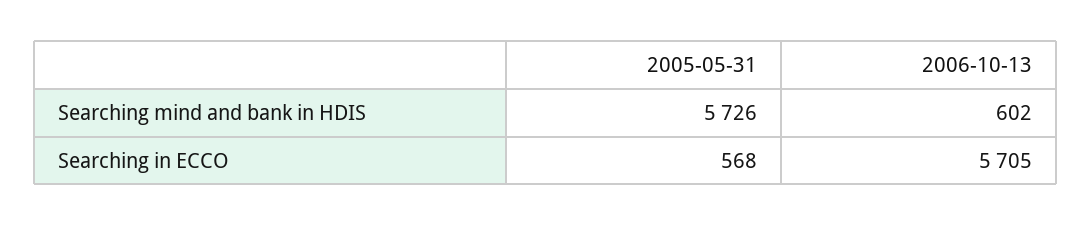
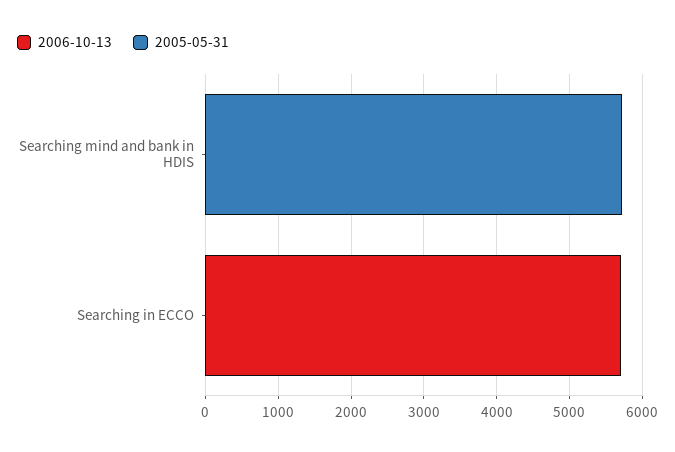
  {
    "2005-05-31": {
      "Searching mind and bank in HDIS": 5726,
-     "Searching in ECCO": 568
+     "Searching in ECCO": 0
    },
    "2006-10-13": {
-     "Searching mind and bank in HDIS": 602,
+     "Searching mind and bank in HDIS": 0,
      "Searching in ECCO": 5705
    }
  }

